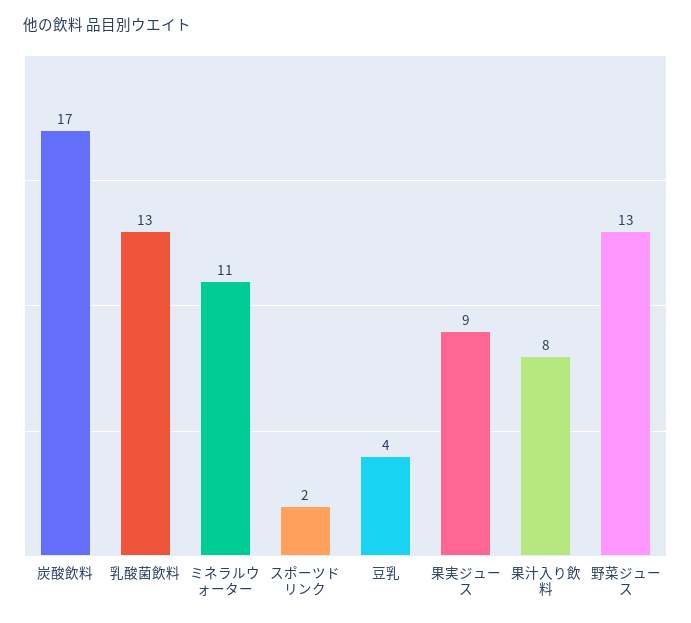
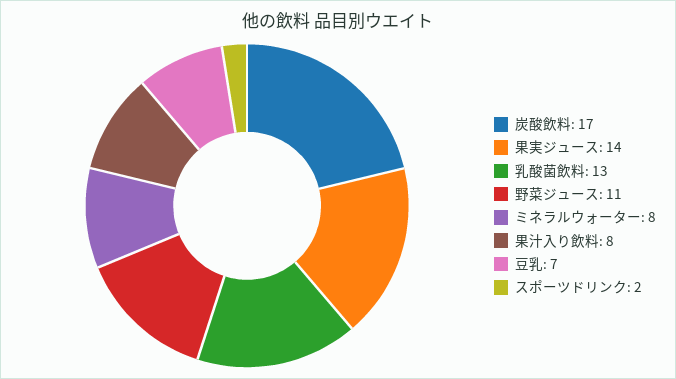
  {
    "炭酸飲料": 17,
    "乳酸菌飲料": 13,
-   "ミネラルウォーター": 11,
+   "ミネラルウォーター": 8,
    "スポーツドリンク": 2,
-   "豆乳": 4,
+   "豆乳": 7,
-   "果実ジュース": 9,
+   "果実ジュース": 14,
    "果汁入り飲料": 8,
-   "野菜ジュース": 13
+   "野菜ジュース": 11
  }

